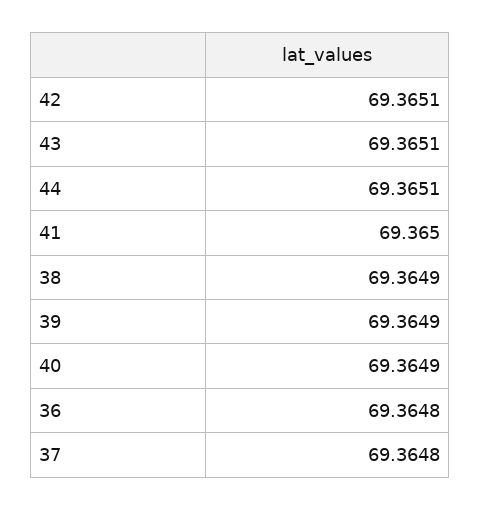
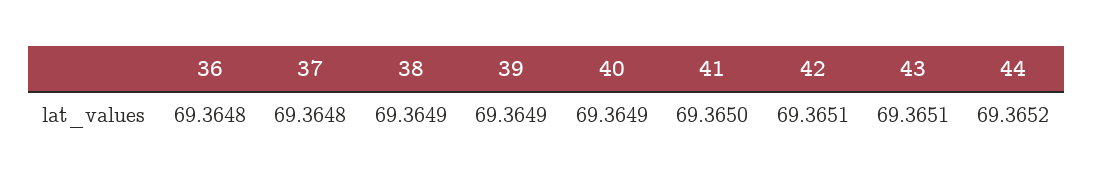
  {
    "42": 69.3651,
    "43": 69.3651,
-   "44": 69.3651,
+   "44": 69.3652,
    "41": 69.365,
    "38": 69.3649,
    "39": 69.3649,
    "40": 69.3649,
    "36": 69.3648,
    "37": 69.3648
  }

